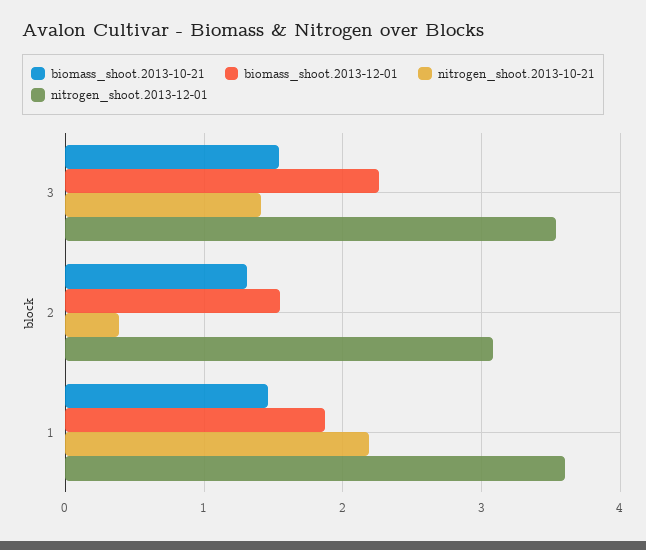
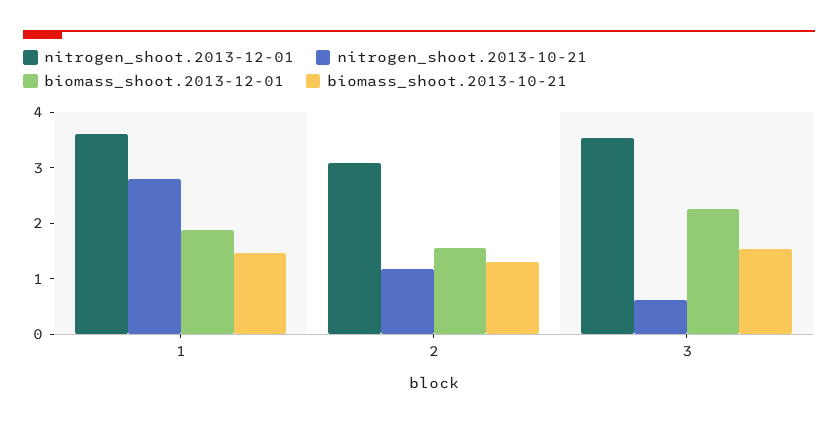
  {
    "biomass_shoot.2013-10-21": {
      "3": 1.5,
      "2": 1.3,
      "1": 1.5
    },
    "biomass_shoot.2013-12-01": {
      "3": 2.3,
      "2": 1.5,
      "1": 1.9
    },
    "nitrogen_shoot.2013-10-21": {
-     "3": 1.4,
+     "3": 0.6,
-     "2": 0.4,
+     "2": 1.2,
-     "1": 2.2
+     "1": 2.8
    },
    "nitrogen_shoot.2013-12-01": {
      "3": 3.5,
      "2": 3.1,
      "1": 3.6
    }
  }

